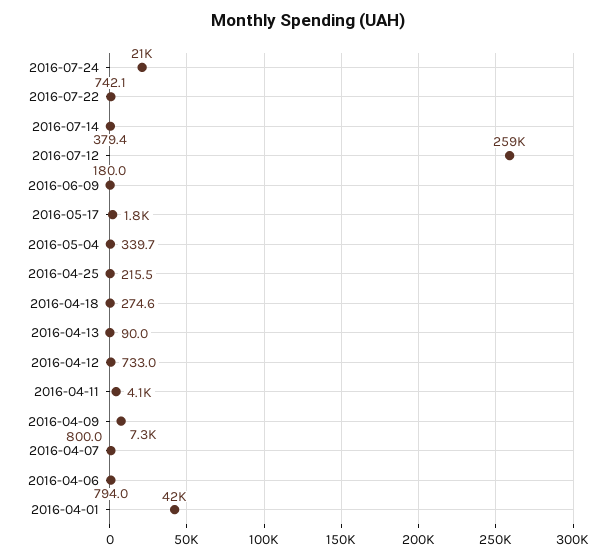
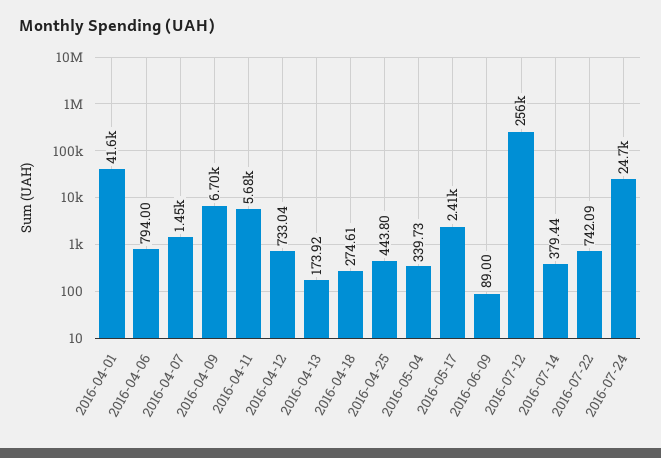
  {
-   "2016-07-24": 21000,
+   "2016-07-24": 24700,
    "2016-07-22": 742.09,
    "2016-07-14": 379.44,
-   "2016-07-12": 259000,
+   "2016-07-12": 256000,
-   "2016-06-09": 180,
+   "2016-06-09": 89,
-   "2016-05-17": 1800,
+   "2016-05-17": 2410,
    "2016-05-04": 339.73,
-   "2016-04-25": 215.5,
+   "2016-04-25": 443.8,
    "2016-04-18": 274.61,
-   "2016-04-13": 90,
+   "2016-04-13": 173.92,
    "2016-04-12": 733.04,
-   "2016-04-11": 4100,
+   "2016-04-11": 5680,
-   "2016-04-09": 7300,
+   "2016-04-09": 6700,
-   "2016-04-07": 800,
+   "2016-04-07": 1450,
    "2016-04-06": 794,
    "2016-04-01": 41600
  }

